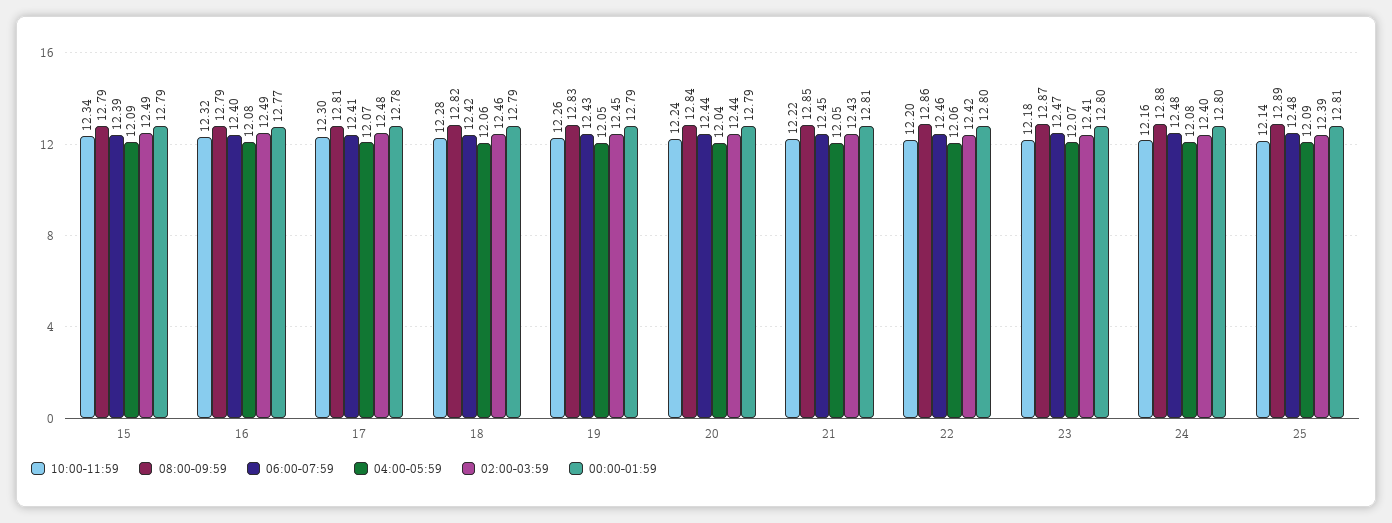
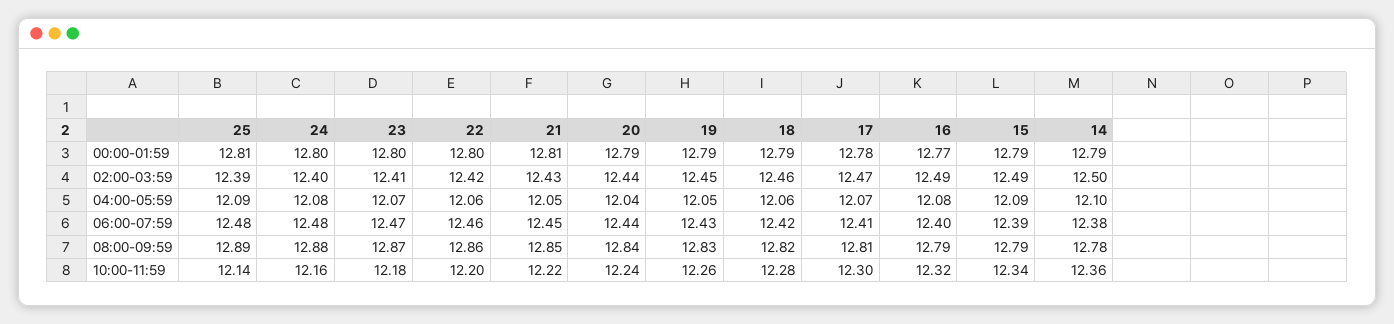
  {
    "10:00-11:59": {
      "15": 12.34,
      "16": 12.32,
      "17": 12.3,
      "18": 12.28,
      "19": 12.26,
      "20": 12.24,
      "21": 12.22,
      "22": 12.2,
      "23": 12.18,
      "24": 12.16,
-     "25": 12.14
+     "25": 12.14,
+     "14": 12.36
    },
    "08:00-09:59": {
      "15": 12.79,
      "16": 12.79,
      "17": 12.81,
      "18": 12.82,
      "19": 12.83,
      "20": 12.84,
      "21": 12.85,
      "22": 12.86,
      "23": 12.87,
      "24": 12.88,
-     "25": 12.89
+     "25": 12.89,
+     "14": 12.78
    },
    "06:00-07:59": {
      "15": 12.39,
      "16": 12.4,
      "17": 12.41,
      "18": 12.42,
      "19": 12.43,
      "20": 12.44,
      "21": 12.45,
      "22": 12.46,
      "23": 12.47,
      "24": 12.48,
-     "25": 12.48
+     "25": 12.48,
+     "14": 12.38
    },
    "04:00-05:59": {
      "15": 12.09,
      "16": 12.08,
      "17": 12.07,
      "18": 12.06,
      "19": 12.05,
      "20": 12.04,
      "21": 12.05,
      "22": 12.06,
      "23": 12.07,
      "24": 12.08,
-     "25": 12.09
+     "25": 12.09,
+     "14": 12.1
    },
    "02:00-03:59": {
      "15": 12.49,
      "16": 12.49,
-     "17": 12.48,
+     "17": 12.47,
      "18": 12.46,
      "19": 12.45,
      "20": 12.44,
      "21": 12.43,
      "22": 12.42,
      "23": 12.41,
      "24": 12.4,
-     "25": 12.39
+     "25": 12.39,
+     "14": 12.5
    },
    "00:00-01:59": {
      "15": 12.79,
      "16": 12.77,
      "17": 12.78,
      "18": 12.79,
      "19": 12.79,
      "20": 12.79,
      "21": 12.81,
      "22": 12.8,
      "23": 12.8,
      "24": 12.8,
-     "25": 12.81
+     "25": 12.81,
+     "14": 12.79
    }
  }

